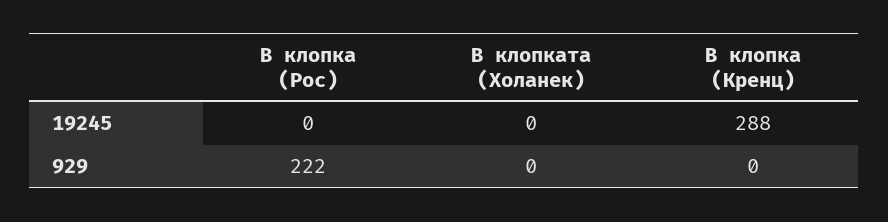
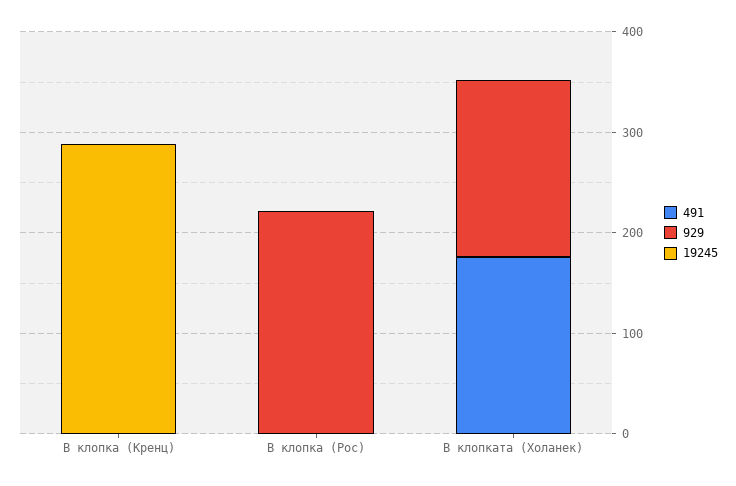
  {
    "19245": {
      "В клопка (Рос)": 0,
      "В клопката (Холанек)": 0,
      "В клопка (Кренц)": 288
    },
    "929": {
      "В клопка (Рос)": 222,
-     "В клопката (Холанек)": 0,
+     "В клопката (Холанек)": 180,
      "В клопка (Кренц)": 0
-   }
+   },
+   "491": {
+     "В клопка (Кренц)": 0,
+     "В клопка (Рос)": 0,
+     "В клопката (Холанек)": 180
+   }
  }

